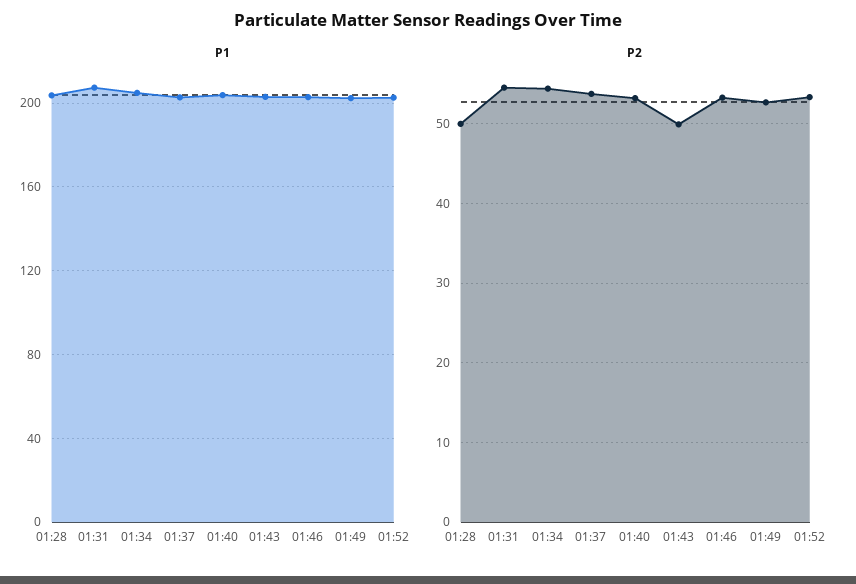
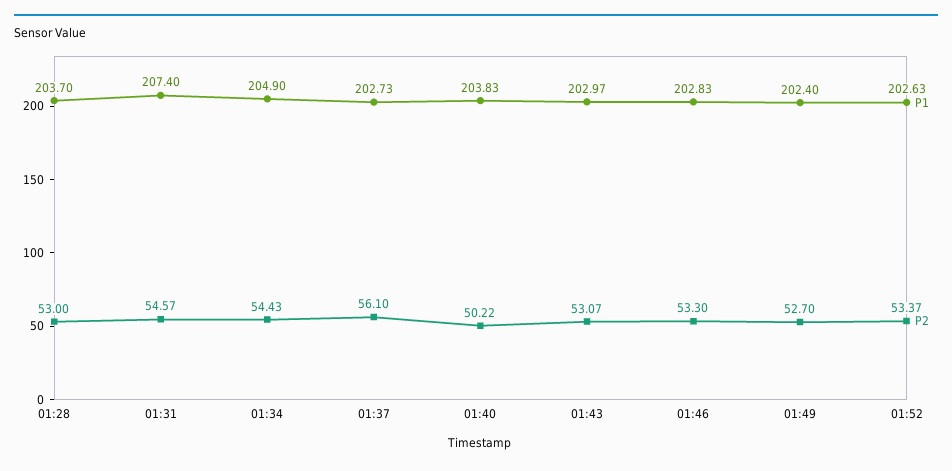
  {
    "P1": {
      "01:28": 203.7,
      "01:31": 207.4,
      "01:34": 204.9,
      "01:37": 202.73,
      "01:40": 203.83,
      "01:43": 202.97,
      "01:46": 202.83,
      "01:49": 202.4,
      "01:52": 202.63
    },
    "P2": {
-     "01:28": 50,
+     "01:28": 53,
      "01:31": 54.57,
      "01:34": 54.43,
-     "01:37": 54,
+     "01:37": 56.1,
-     "01:40": 53,
+     "01:40": 50.22,
-     "01:43": 50,
+     "01:43": 53.07,
      "01:46": 53.3,
      "01:49": 52.7,
      "01:52": 53.37
    }
  }

